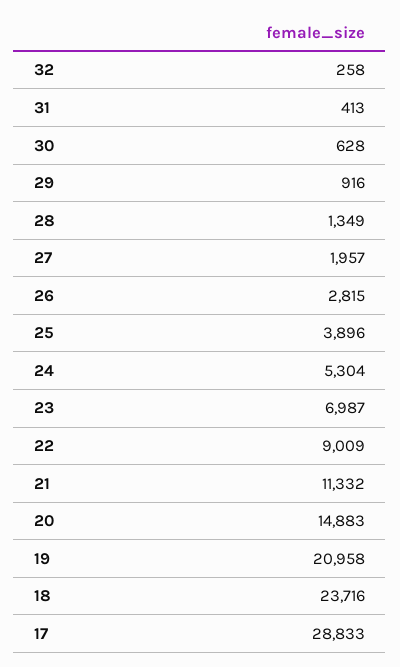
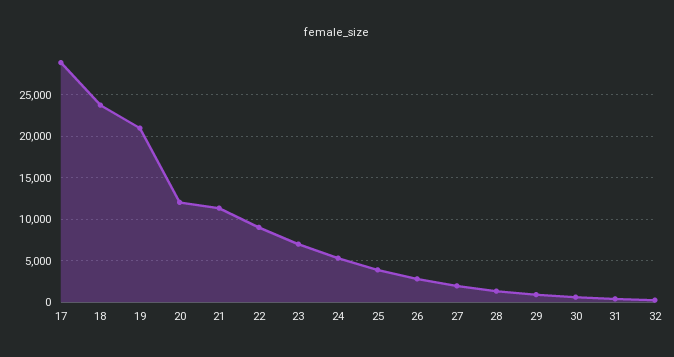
  {
    "32": 258,
    "31": 413,
    "30": 628,
    "29": 916,
    "28": 1349,
    "27": 1957,
    "26": 2815,
    "25": 3896,
    "24": 5304,
    "23": 6987,
    "22": 9009,
    "21": 11332,
-   "20": 14883,
+   "20": 12000,
    "19": 20958,
    "18": 23716,
    "17": 28833
  }

